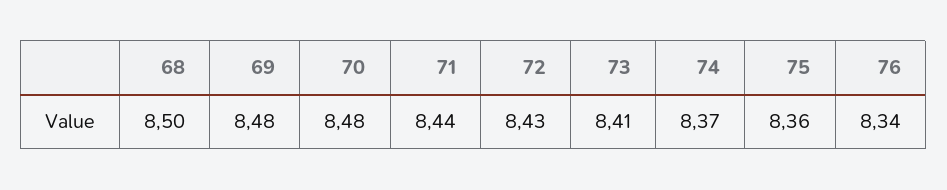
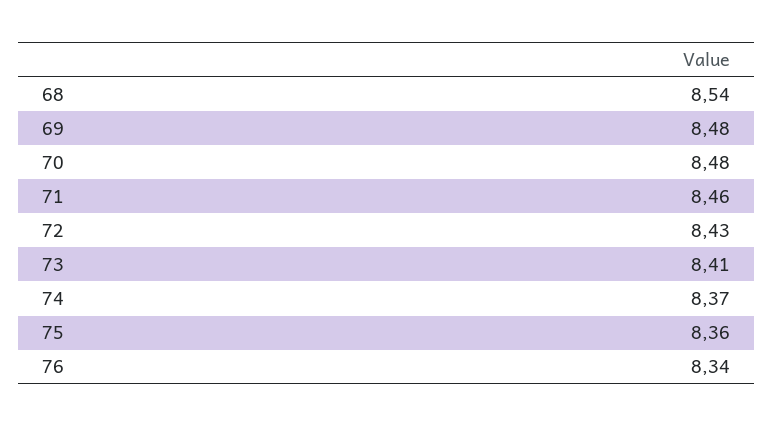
  {
-   "68": 8.5,
+   "68": 8.54,
    "69": 8.48,
    "70": 8.48,
-   "71": 8.44,
+   "71": 8.46,
    "72": 8.43,
    "73": 8.41,
    "74": 8.37,
    "75": 8.36,
    "76": 8.34
  }

